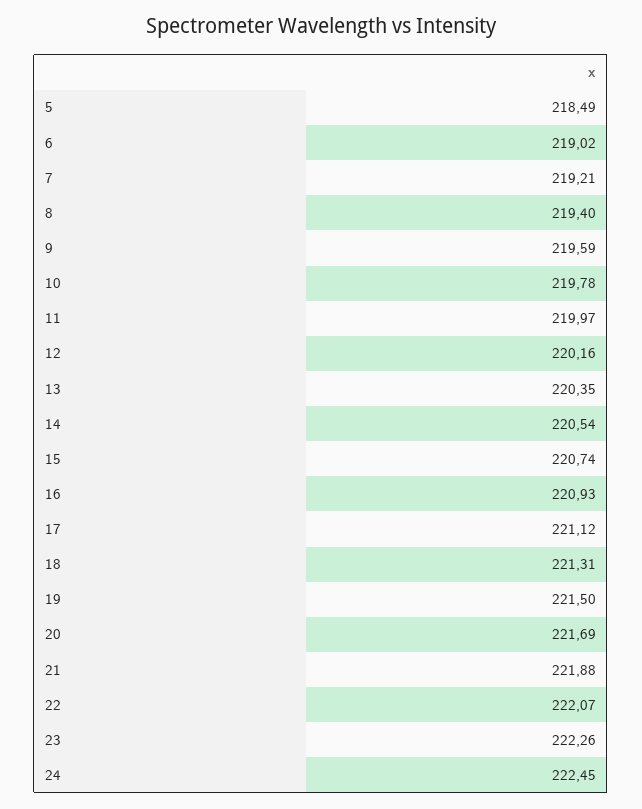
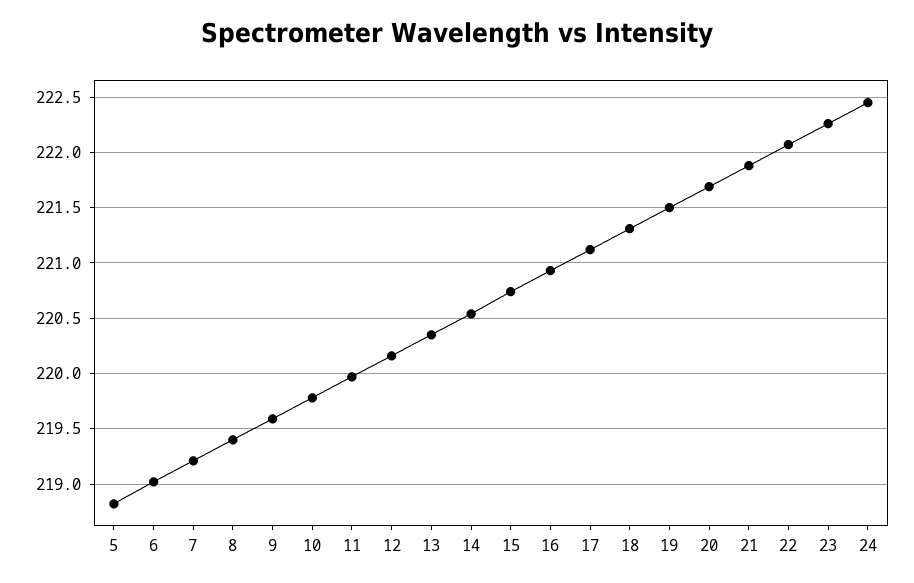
  {
-   "5": 218.49,
+   "5": 218.8,
    "6": 219.02,
    "7": 219.21,
    "8": 219.4,
    "9": 219.59,
    "10": 219.78,
    "11": 219.97,
    "12": 220.16,
    "13": 220.35,
    "14": 220.54,
    "15": 220.74,
    "16": 220.93,
    "17": 221.12,
    "18": 221.31,
    "19": 221.5,
    "20": 221.69,
    "21": 221.88,
    "22": 222.07,
    "23": 222.26,
    "24": 222.45
  }

